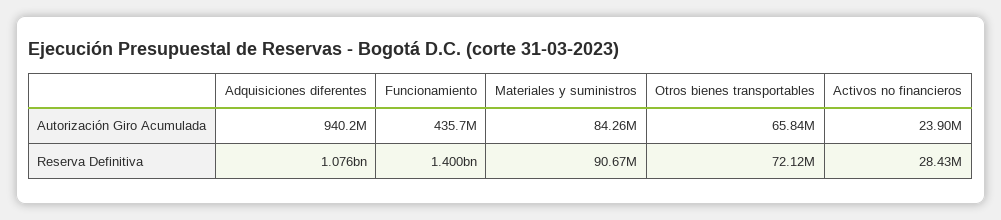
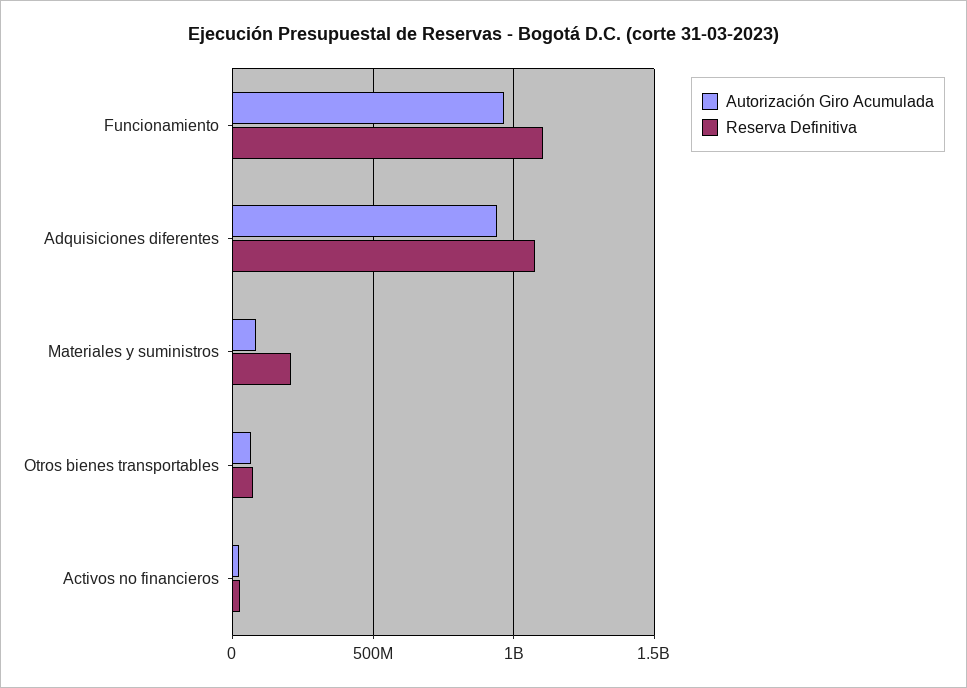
  {
    "Autorización Giro Acumulada": {
      "Adquisiciones diferentes": 940200000,
-     "Funcionamiento": 435700000,
+     "Funcionamiento": 950000000,
      "Materiales y suministros": 84260000,
      "Otros bienes transportables": 65840000,
      "Activos no financieros": 23900000
    },
    "Reserva Definitiva": {
      "Adquisiciones diferentes": 1076000000,
-     "Funcionamiento": 1400000000,
+     "Funcionamiento": 1100000000,
-     "Materiales y suministros": 90670000,
+     "Materiales y suministros": 200000000,
      "Otros bienes transportables": 72120000,
      "Activos no financieros": 28430000
    }
  }

